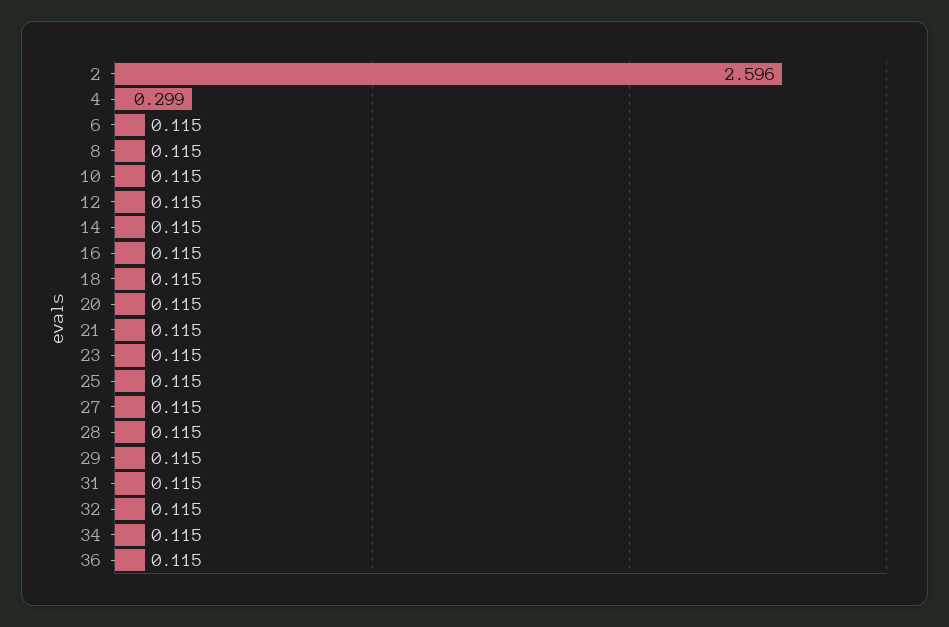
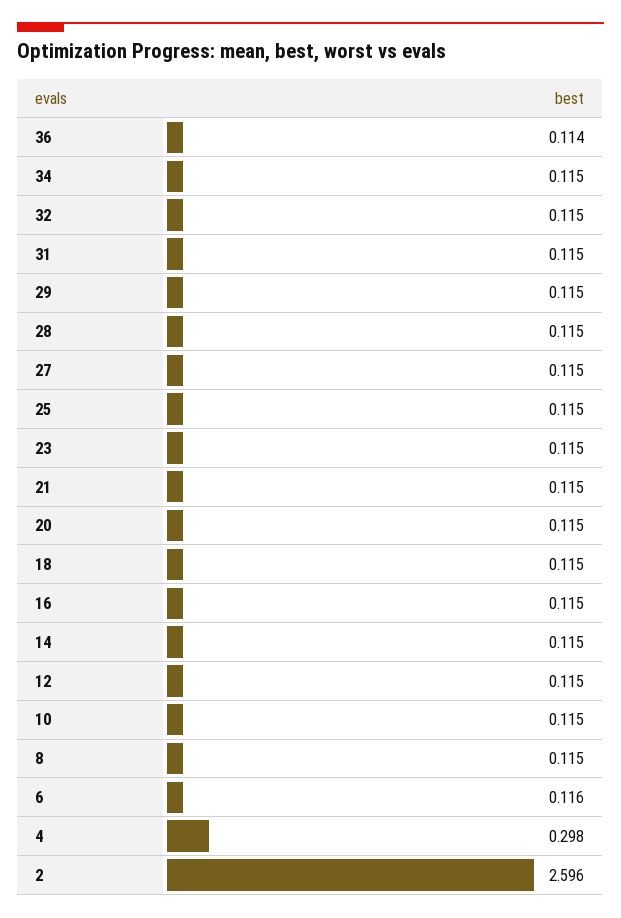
  {
    "2": 2.596,
-   "4": 0.299,
+   "4": 0.298,
-   "6": 0.115,
+   "6": 0.116,
    "8": 0.115,
    "10": 0.115,
    "12": 0.115,
    "14": 0.115,
    "16": 0.115,
    "18": 0.115,
    "20": 0.115,
    "21": 0.115,
    "23": 0.115,
    "25": 0.115,
    "27": 0.115,
    "28": 0.115,
    "29": 0.115,
    "31": 0.115,
    "32": 0.115,
    "34": 0.115,
-   "36": 0.115
+   "36": 0.114
  }

